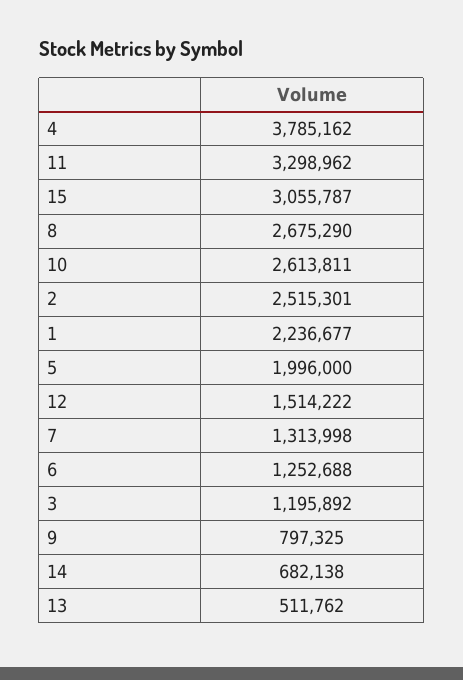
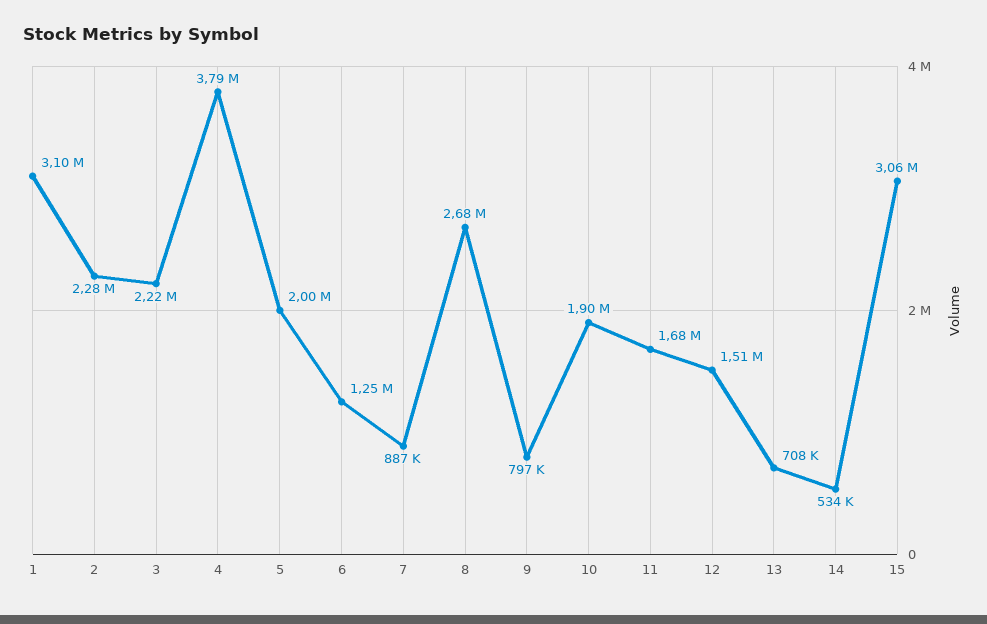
  {
    "4": 3785162,
-   "11": 3298962,
+   "11": 1680000,
    "15": 3055787,
    "8": 2675290,
-   "10": 2613811,
+   "10": 1900000,
-   "2": 2515301,
+   "2": 2280000,
-   "1": 2236677,
+   "1": 3100000,
    "5": 1996000,
    "12": 1514222,
-   "7": 1313998,
+   "7": 887000,
    "6": 1252688,
-   "3": 1195892,
+   "3": 2220000,
    "9": 797325,
-   "14": 682138,
+   "14": 534000,
-   "13": 511762
+   "13": 708000
  }

